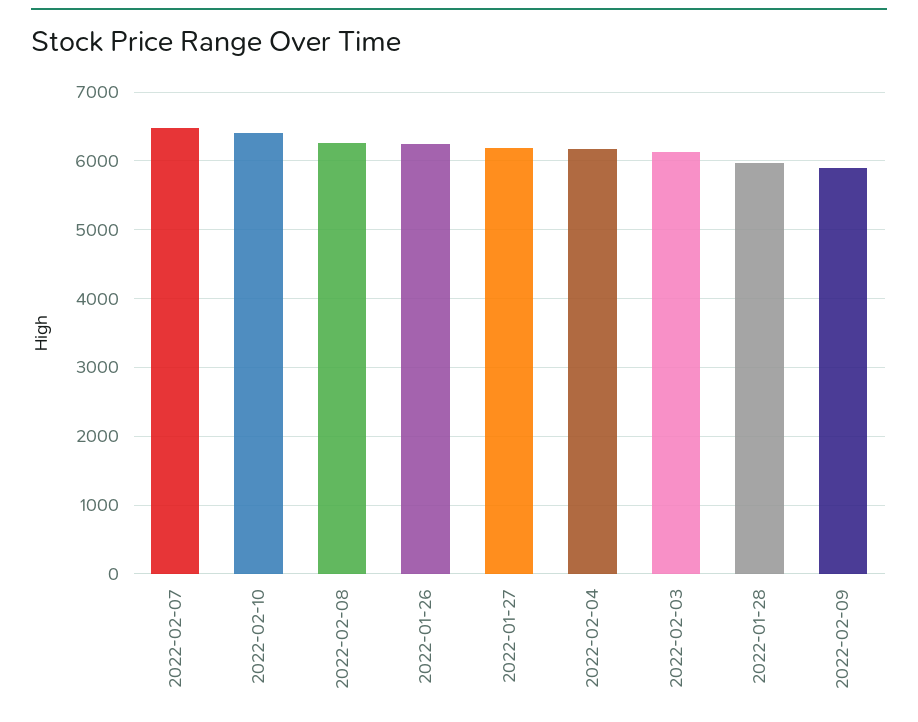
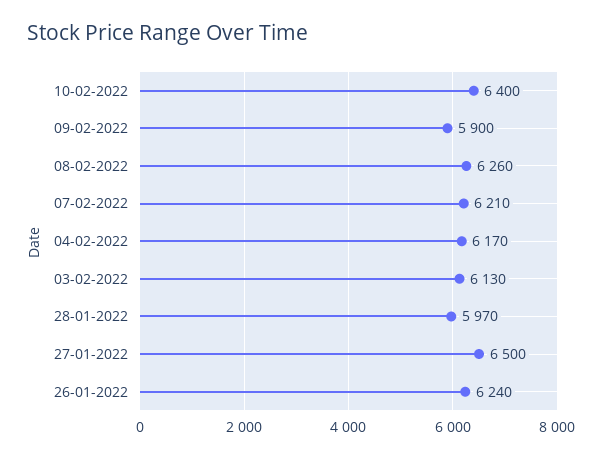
  {
-   "2022-02-07": 6500,
+   "2022-02-07": 6210,
    "2022-02-10": 6400,
    "2022-02-08": 6260,
    "2022-01-26": 6240,
-   "2022-01-27": 6200,
+   "2022-01-27": 6500,
    "2022-02-04": 6170,
    "2022-02-03": 6130,
    "2022-01-28": 5970,
    "2022-02-09": 5900
  }

